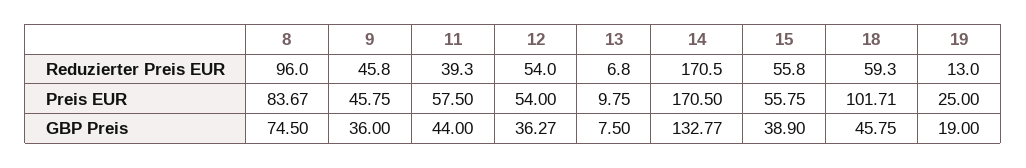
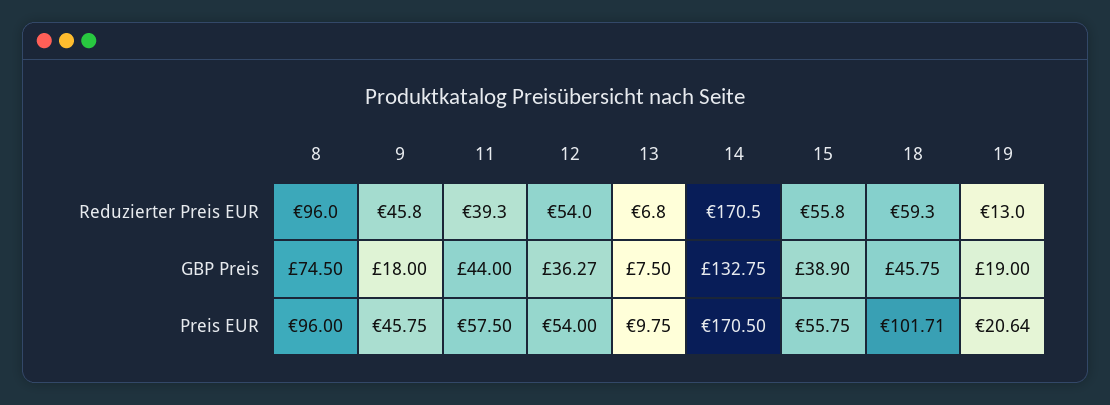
  {
    "8": {
      "Reduzierter Preis EUR": 96,
-     "Preis EUR": 83.67,
+     "Preis EUR": 96,
      "GBP Preis": 74.5
    },
    "9": {
      "Reduzierter Preis EUR": 45.8,
      "Preis EUR": 45.75,
-     "GBP Preis": 36
+     "GBP Preis": 18
    },
    "11": {
      "Reduzierter Preis EUR": 39.3,
      "Preis EUR": 57.5,
      "GBP Preis": 44
    },
    "12": {
      "Reduzierter Preis EUR": 54,
      "Preis EUR": 54,
      "GBP Preis": 36.27
    },
    "13": {
      "Reduzierter Preis EUR": 6.8,
      "Preis EUR": 9.75,
      "GBP Preis": 7.5
    },
    "14": {
      "Reduzierter Preis EUR": 170.5,
      "Preis EUR": 170.5,
-     "GBP Preis": 132.77
+     "GBP Preis": 132.75
    },
    "15": {
      "Reduzierter Preis EUR": 55.8,
      "Preis EUR": 55.75,
      "GBP Preis": 38.9
    },
    "18": {
      "Reduzierter Preis EUR": 59.3,
      "Preis EUR": 101.71,
      "GBP Preis": 45.75
    },
    "19": {
      "Reduzierter Preis EUR": 13,
-     "Preis EUR": 25,
+     "Preis EUR": 20.64,
      "GBP Preis": 19
    }
  }

